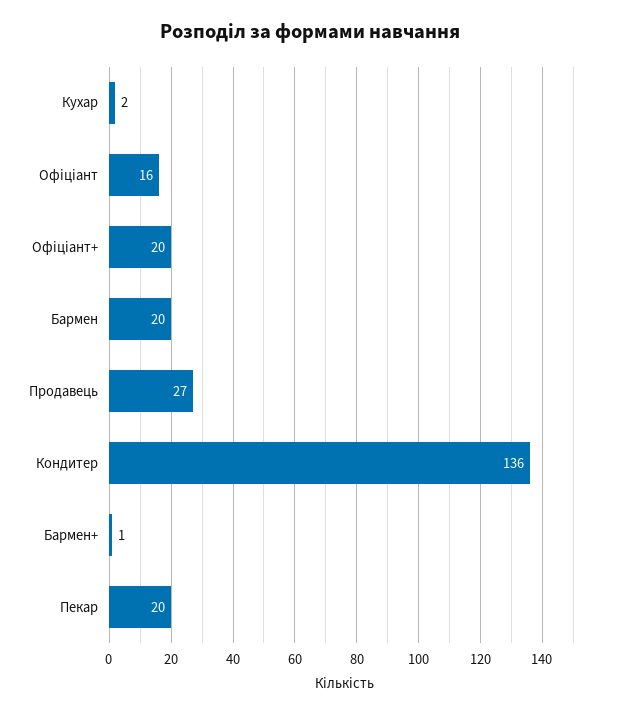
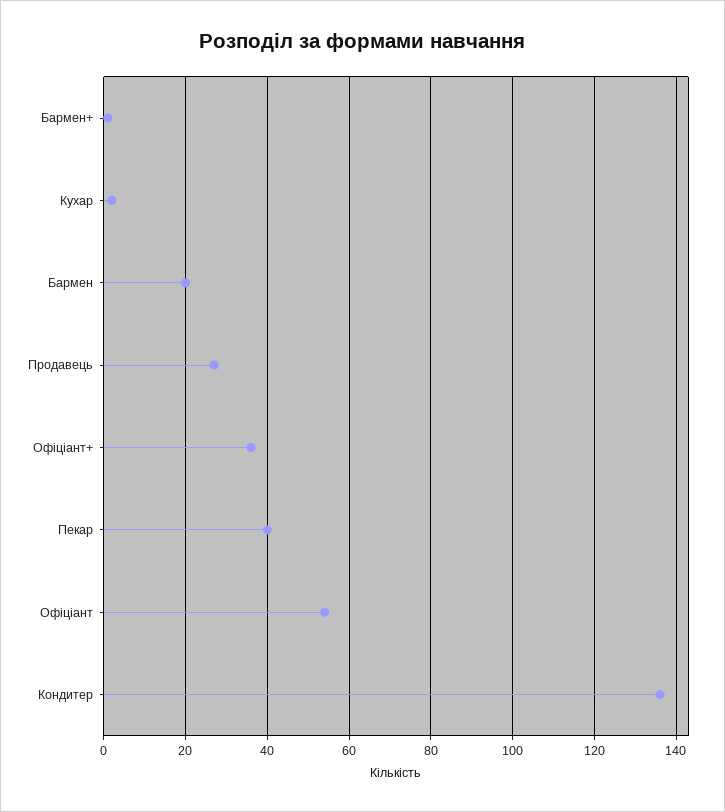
  {
    "Кухар": 2,
-   "Офіціант": 16,
+   "Офіціант": 55,
-   "Офіціант+": 20,
+   "Офіціант+": 35,
    "Бармен": 20,
    "Продавець": 27,
    "Кондитер": 136,
    "Бармен+": 1,
-   "Пекар": 20
+   "Пекар": 40
  }

